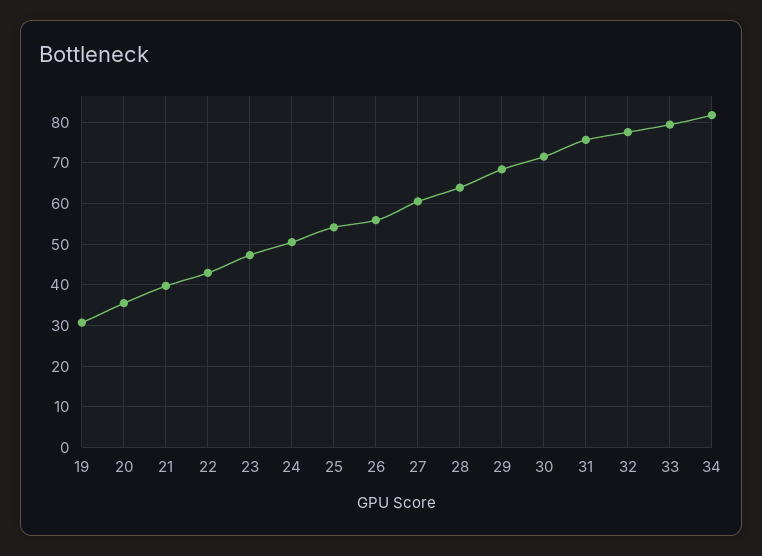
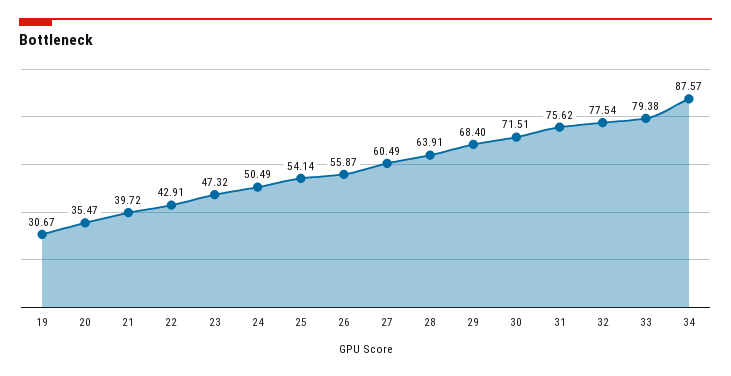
  {
    "19": 30.67,
    "20": 35.47,
    "21": 39.72,
    "22": 42.91,
    "23": 47.32,
    "24": 50.49,
    "25": 54.14,
    "26": 55.87,
    "27": 60.49,
    "28": 63.91,
    "29": 68.4,
    "30": 71.51,
    "31": 75.62,
    "32": 77.54,
    "33": 79.38,
-   "34": 82
+   "34": 87.57
  }

